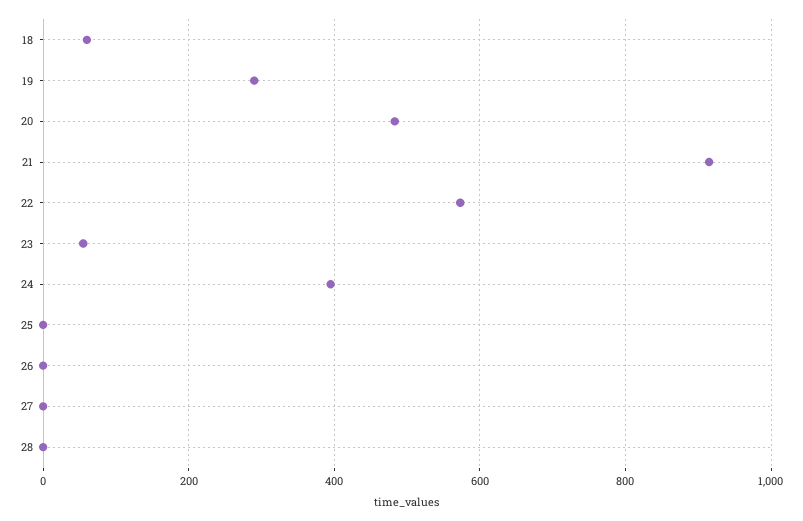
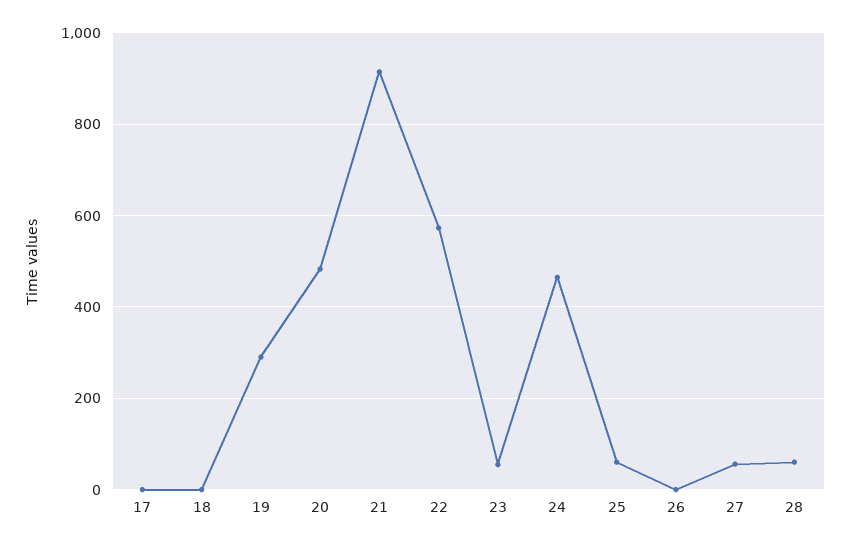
  {
-   "18": 60,
+   "18": 0,
    "19": 300,
    "20": 480,
    "21": 920,
    "22": 580,
    "23": 60,
-   "24": 400,
+   "24": 460,
-   "25": 0,
+   "25": 60,
    "26": 0,
-   "27": 0,
+   "27": 60,
-   "28": 0
+   "28": 60,
+   "17": 0
  }

